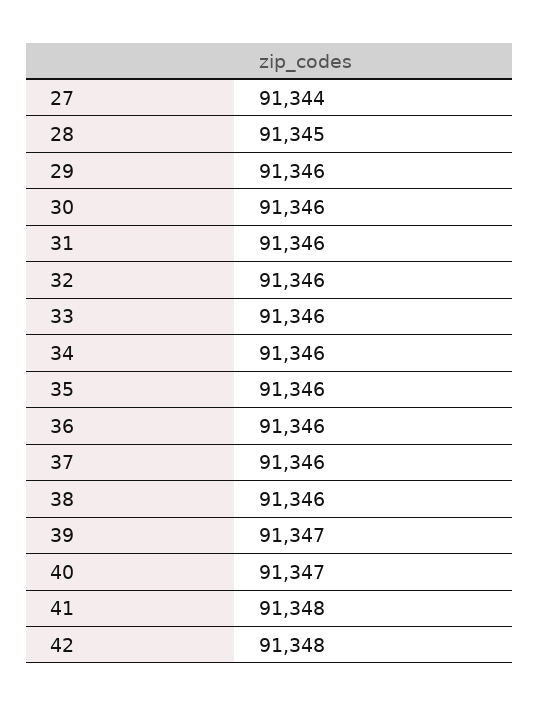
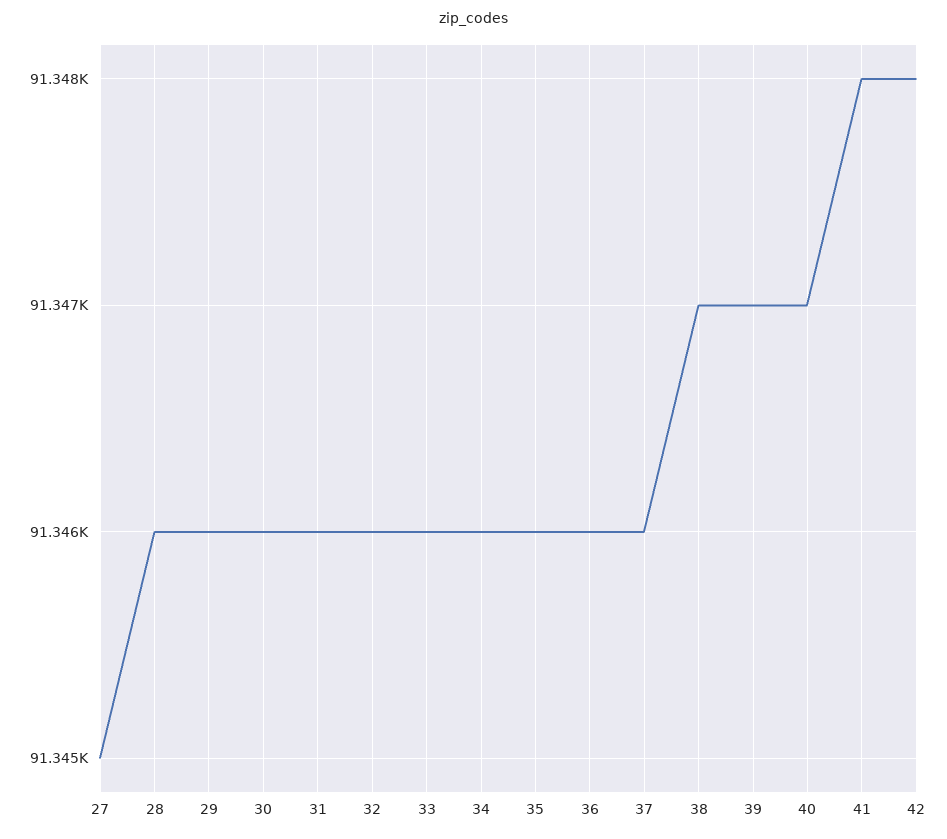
  {
-   "27": 91344,
+   "27": 91345,
-   "28": 91345,
+   "28": 91346,
    "29": 91346,
    "30": 91346,
    "31": 91346,
    "32": 91346,
    "33": 91346,
    "34": 91346,
    "35": 91346,
    "36": 91346,
    "37": 91346,
-   "38": 91346,
+   "38": 91347,
    "39": 91347,
    "40": 91347,
    "41": 91348,
    "42": 91348
  }

